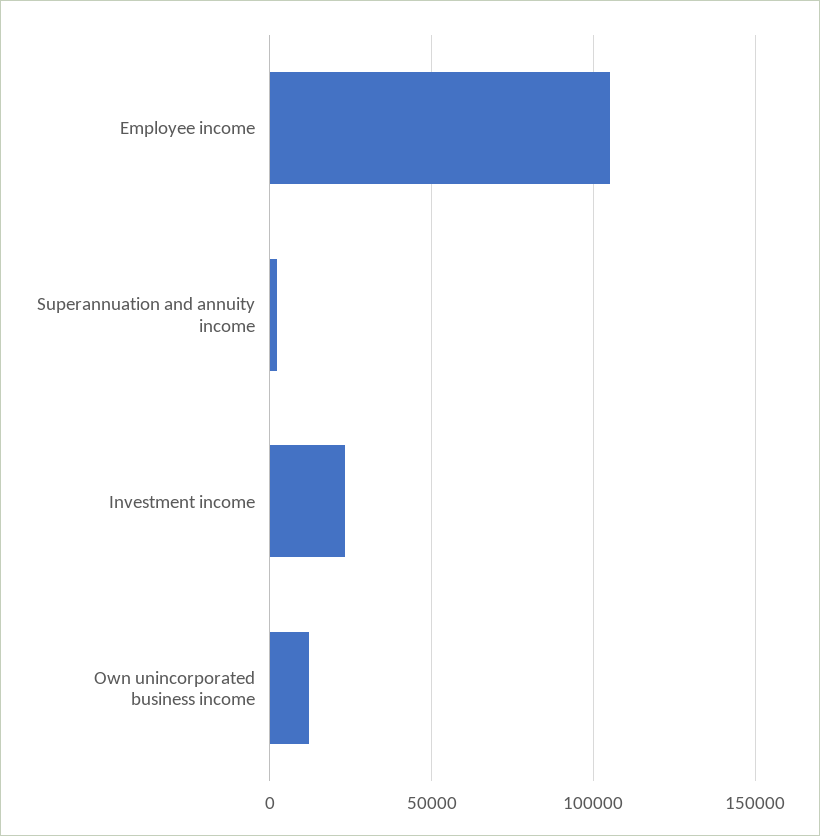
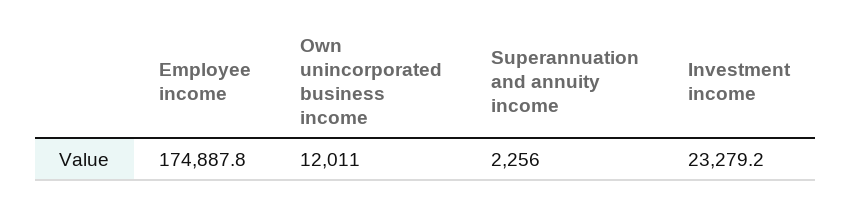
  {
-   "Employee income": 105000,
+   "Employee income": 174887.8,
    "Superannuation and annuity income": 2256,
    "Investment income": 23279.2,
    "Own unincorporated business income": 12011
  }

